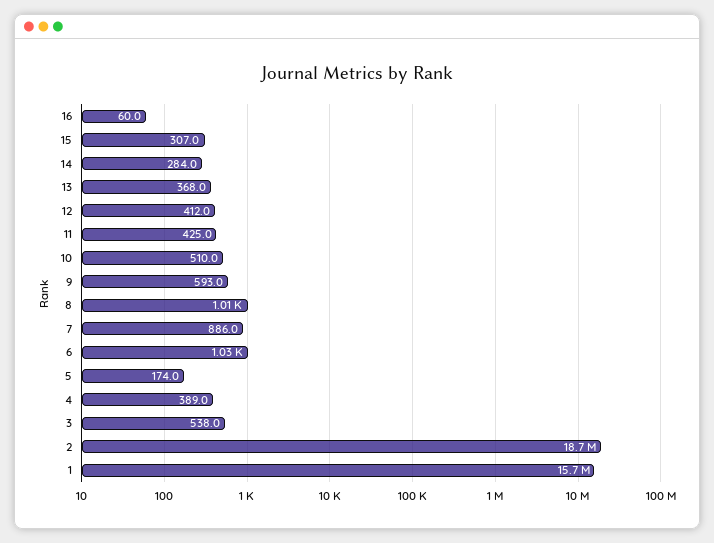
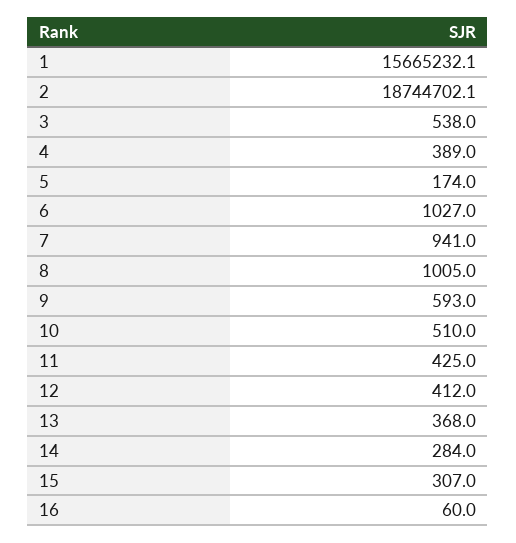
  {
    "16": 60,
    "15": 307,
    "14": 284,
    "13": 368,
    "12": 412,
    "11": 425,
    "10": 510,
    "9": 593,
    "8": 1005,
-   "7": 886,
+   "7": 941,
    "6": 1027,
    "5": 174,
    "4": 389,
    "3": 538,
    "2": 18744702.1,
    "1": 15665232.1
  }

